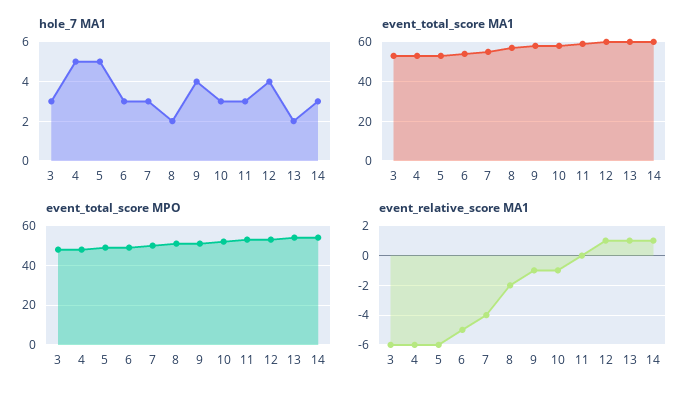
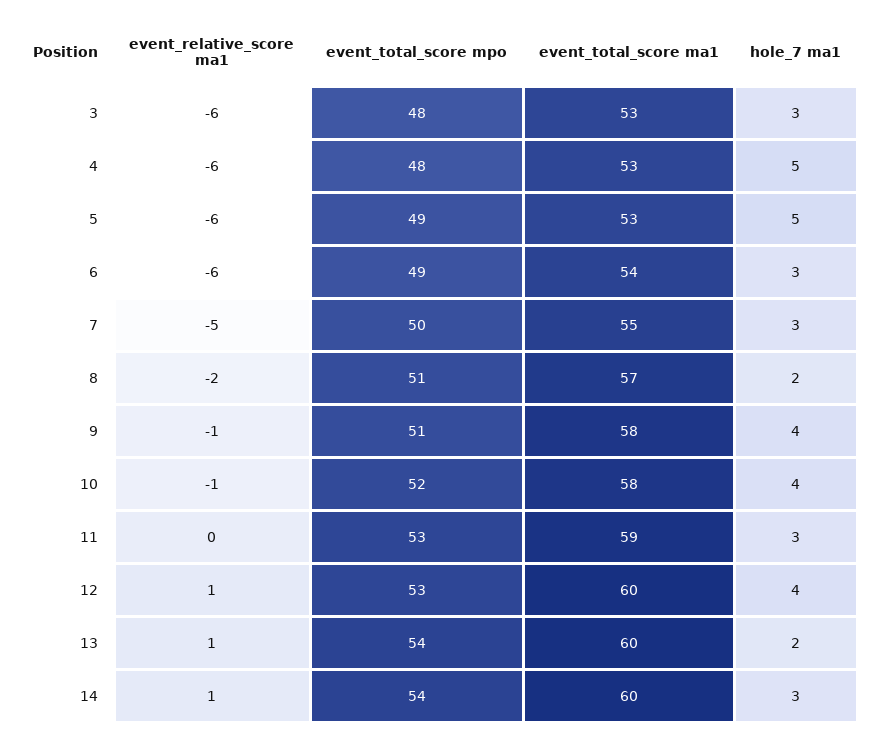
  {
    "hole_7 MA1": {
      "3": 3,
      "4": 5,
      "5": 5,
      "6": 3,
      "7": 3,
      "8": 2,
      "9": 4,
-     "10": 3,
+     "10": 4,
      "11": 3,
      "12": 4,
      "13": 2,
      "14": 3
    },
    "event_total_score MA1": {
      "3": 53,
      "4": 53,
      "5": 53,
      "6": 54,
      "7": 55,
      "8": 57,
      "9": 58,
      "10": 58,
      "11": 59,
      "12": 60,
      "13": 60,
      "14": 60
    },
    "event_total_score MPO": {
      "3": 48,
      "4": 48,
      "5": 49,
      "6": 49,
      "7": 50,
      "8": 51,
      "9": 51,
      "10": 52,
      "11": 53,
      "12": 53,
      "13": 54,
      "14": 54
    },
    "event_relative_score MA1": {
      "3": -6,
      "4": -6,
      "5": -6,
-     "6": -5,
+     "6": -6,
-     "7": -4,
+     "7": -5,
      "8": -2,
      "9": -1,
      "10": -1,
      "11": 0,
      "12": 1,
      "13": 1,
      "14": 1
    }
  }

